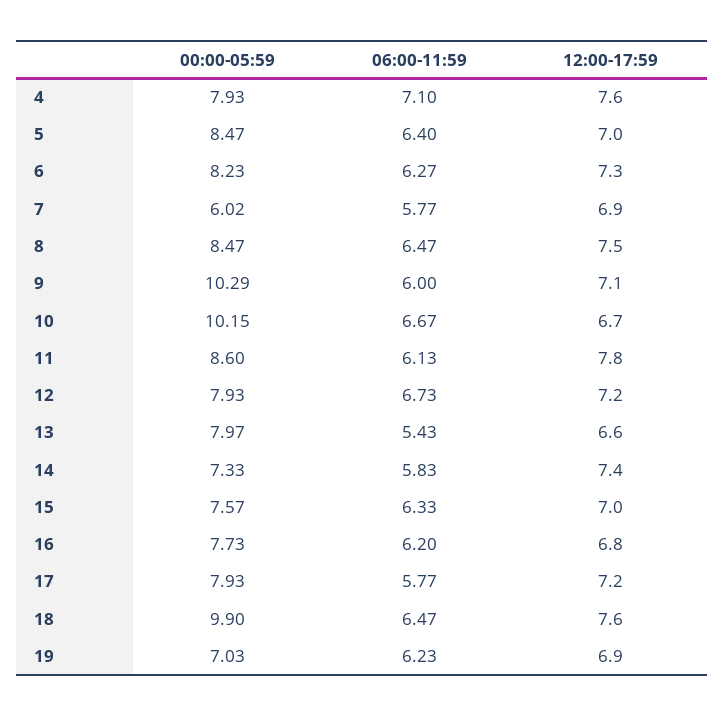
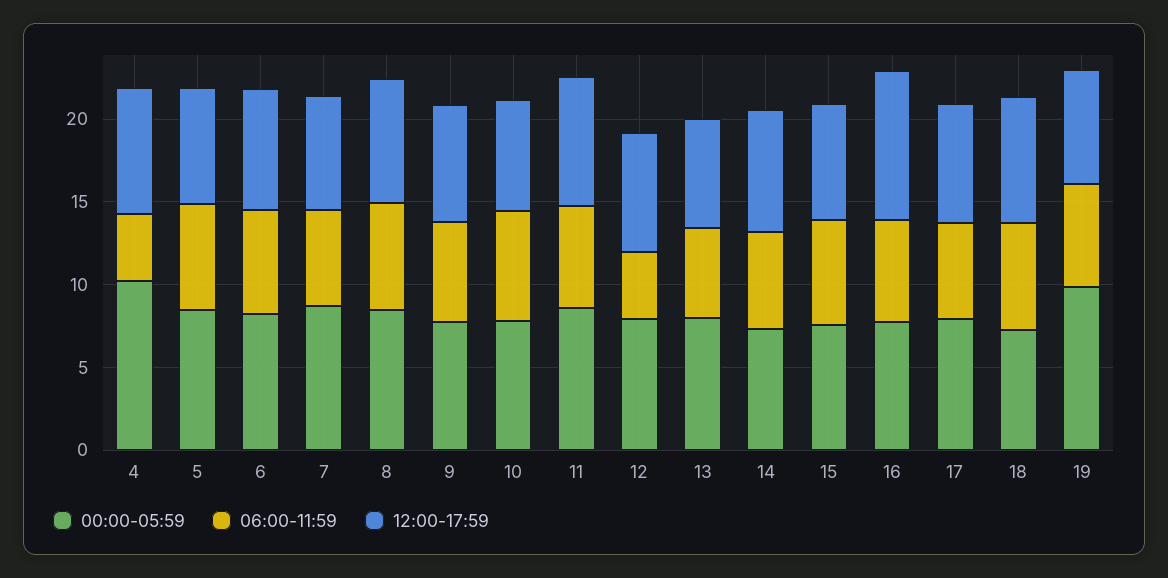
  {
    "00:00-05:59": {
-     "4": 7.93,
+     "4": 10,
      "5": 8.47,
      "6": 8.23,
-     "7": 6.02,
+     "7": 9,
      "8": 8.47,
-     "9": 10.29,
+     "9": 8,
-     "10": 10.15,
+     "10": 8,
      "11": 8.6,
      "12": 7.93,
      "13": 7.97,
      "14": 7.33,
      "15": 7.57,
      "16": 7.73,
      "17": 7.93,
-     "18": 9.9,
+     "18": 7,
-     "19": 7.03
+     "19": 10
    },
    "06:00-11:59": {
-     "4": 7.1,
+     "4": 4,
      "5": 6.4,
      "6": 6.27,
      "7": 5.77,
      "8": 6.47,
      "9": 6,
      "10": 6.67,
      "11": 6.13,
-     "12": 6.73,
+     "12": 4,
      "13": 5.43,
      "14": 5.83,
      "15": 6.33,
      "16": 6.2,
      "17": 5.77,
      "18": 6.47,
      "19": 6.23
    },
    "12:00-17:59": {
      "4": 7.6,
      "5": 7,
      "6": 7.3,
      "7": 6.9,
      "8": 7.5,
      "9": 7.1,
      "10": 6.7,
      "11": 7.8,
      "12": 7.2,
      "13": 6.6,
      "14": 7.4,
      "15": 7,
-     "16": 6.8,
+     "16": 9,
      "17": 7.2,
      "18": 7.6,
      "19": 6.9
    }
  }

